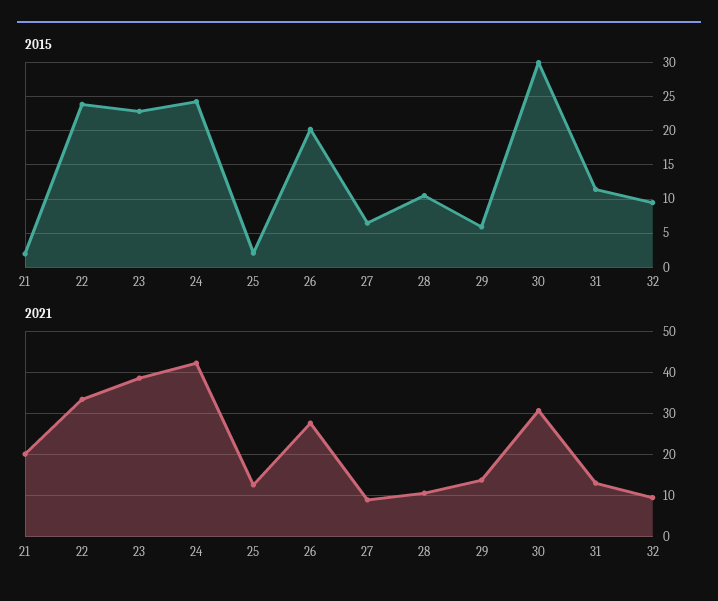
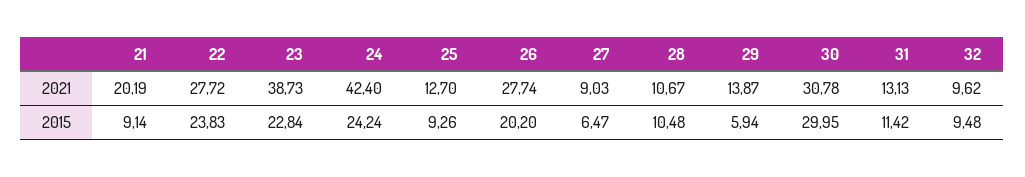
  {
    "2015": {
-     "21": 2,
+     "21": 9.14,
      "22": 23.83,
      "23": 22.84,
      "24": 24.24,
-     "25": 2,
+     "25": 9.26,
      "26": 20.2,
      "27": 6.47,
      "28": 10.48,
      "29": 5.94,
      "30": 29.95,
      "31": 11.42,
      "32": 9.48
    },
    "2021": {
      "21": 20.19,
-     "22": 34,
+     "22": 27.72,
      "23": 38.73,
      "24": 42.4,
      "25": 12.7,
      "26": 27.74,
      "27": 9.03,
      "28": 10.67,
      "29": 13.87,
      "30": 30.78,
      "31": 13.13,
      "32": 9.62
    }
  }

